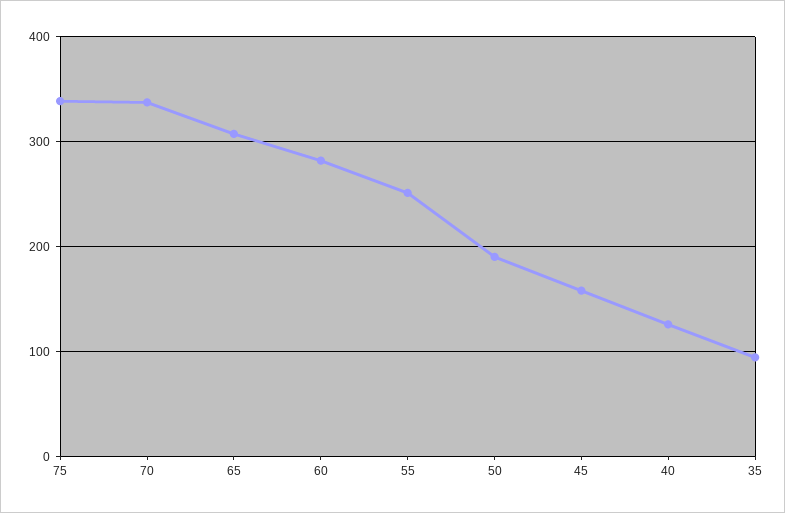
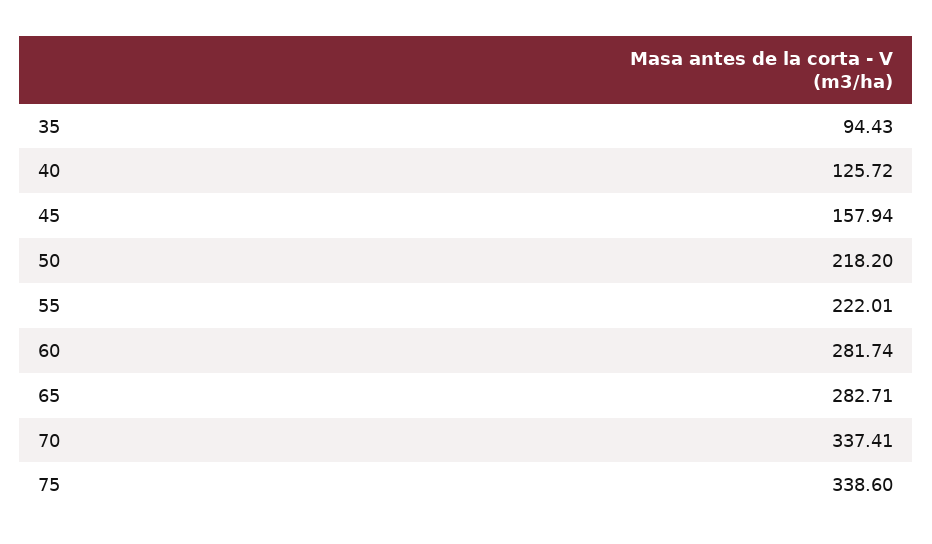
  {
    "75": 338.6,
    "70": 337.41,
-   "65": 310,
+   "65": 282.71,
    "60": 281.74,
-   "55": 250,
+   "55": 222.01,
-   "50": 190,
+   "50": 218.2,
    "45": 157.94,
    "40": 125.72,
    "35": 94.43
  }

